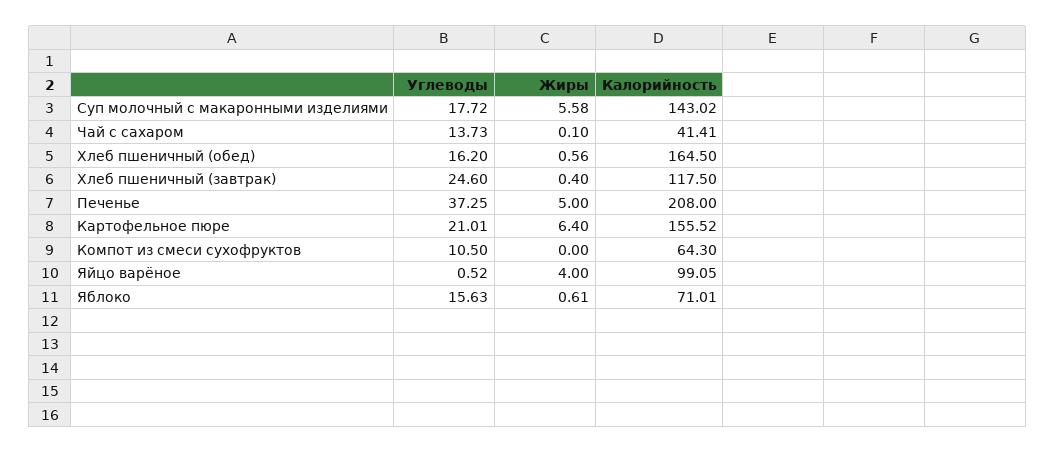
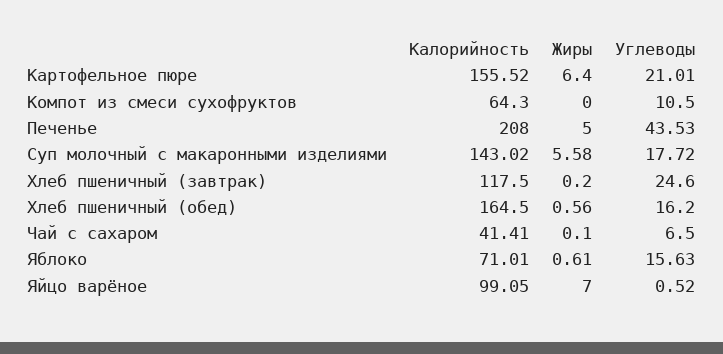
  {
    "Углеводы": {
      "Суп молочный с макаронными изделиями": 17.72,
-     "Чай с сахаром": 13.73,
+     "Чай с сахаром": 6.5,
      "Хлеб пшеничный (обед)": 16.2,
      "Хлеб пшеничный (завтрак)": 24.6,
-     "Печенье": 37.25,
+     "Печенье": 43.53,
      "Картофельное пюре": 21.01,
      "Компот из смеси сухофруктов": 10.5,
      "Яйцо варёное": 0.52,
      "Яблоко": 15.63
    },
    "Жиры": {
      "Суп молочный с макаронными изделиями": 5.58,
      "Чай с сахаром": 0.1,
      "Хлеб пшеничный (обед)": 0.56,
-     "Хлеб пшеничный (завтрак)": 0.4,
+     "Хлеб пшеничный (завтрак)": 0.2,
      "Печенье": 5,
      "Картофельное пюре": 6.4,
      "Компот из смеси сухофруктов": 0,
-     "Яйцо варёное": 4,
+     "Яйцо варёное": 7,
      "Яблоко": 0.61
    },
    "Калорийность": {
      "Суп молочный с макаронными изделиями": 143.02,
      "Чай с сахаром": 41.41,
      "Хлеб пшеничный (обед)": 164.5,
      "Хлеб пшеничный (завтрак)": 117.5,
      "Печенье": 208,
      "Картофельное пюре": 155.52,
      "Компот из смеси сухофруктов": 64.3,
      "Яйцо варёное": 99.05,
      "Яблоко": 71.01
    }
  }

